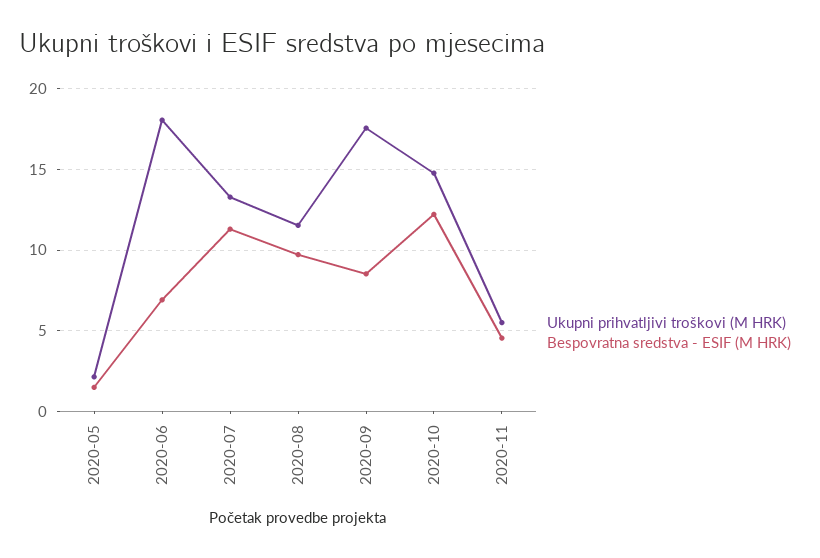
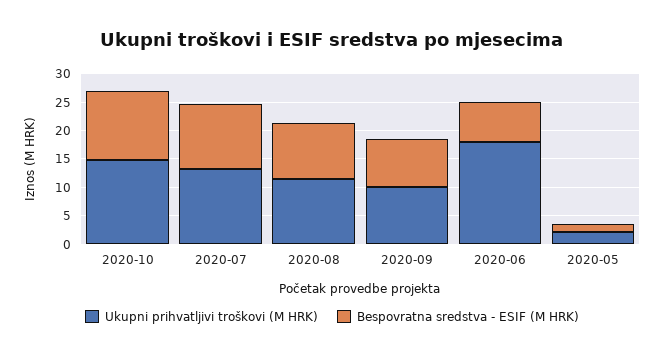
  {
    "Ukupni prihvatljivi troškovi (M HRK)": {
      "2020-05": 2,
      "2020-06": 18,
      "2020-07": 13.5,
      "2020-08": 11.5,
-     "2020-09": 17.5,
+     "2020-09": 10,
-     "2020-10": 15,
+     "2020-10": 15
-     "2020-11": 5.5
    },
    "Bespovratna sredstva - ESIF (M HRK)": {
      "2020-05": 1.5,
      "2020-06": 7,
      "2020-07": 11.5,
      "2020-08": 9.5,
      "2020-09": 8.5,
-     "2020-10": 12,
+     "2020-10": 12
-     "2020-11": 4.5
    }
  }

